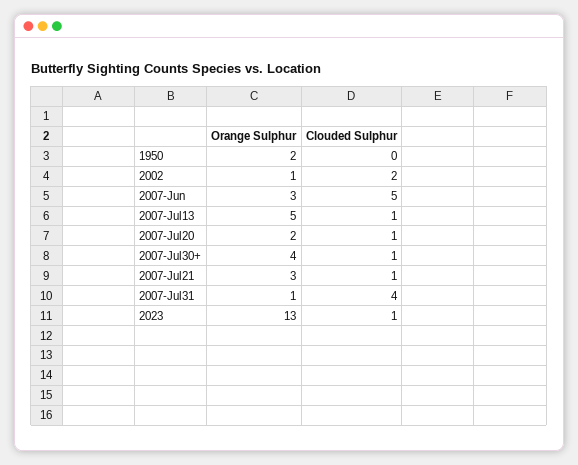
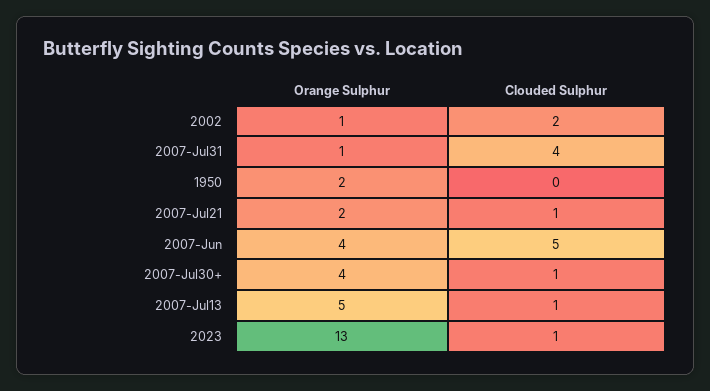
  {
    "Orange Sulphur": {
      "1950": 2,
      "2002": 1,
-     "2007-Jun": 3,
+     "2007-Jun": 4,
      "2007-Jul13": 5,
-     "2007-Jul20": 2,
      "2007-Jul30+": 4,
-     "2007-Jul21": 3,
+     "2007-Jul21": 2,
      "2007-Jul31": 1,
      "2023": 13
    },
    "Clouded Sulphur": {
      "1950": 0,
      "2002": 2,
      "2007-Jun": 5,
      "2007-Jul13": 1,
-     "2007-Jul20": 1,
      "2007-Jul30+": 1,
      "2007-Jul21": 1,
      "2007-Jul31": 4,
      "2023": 1
    }
  }

